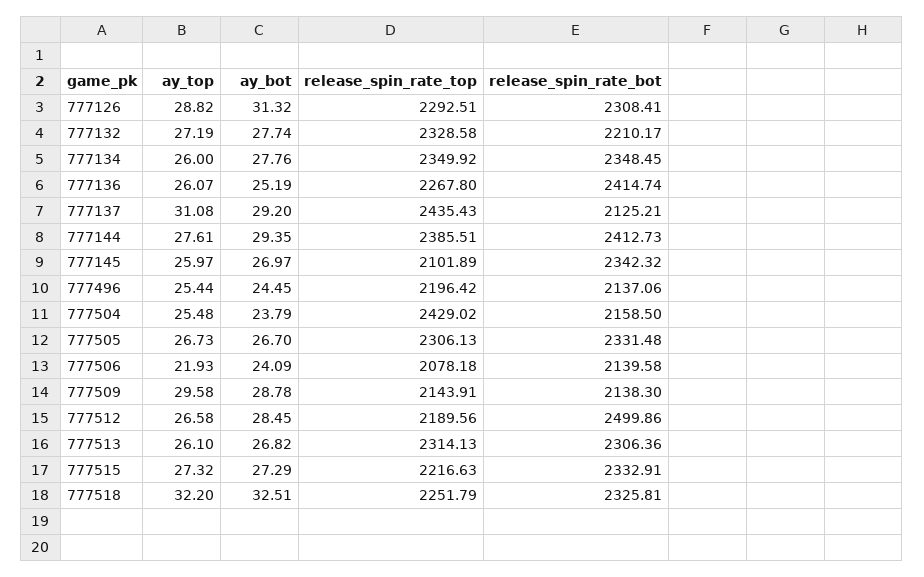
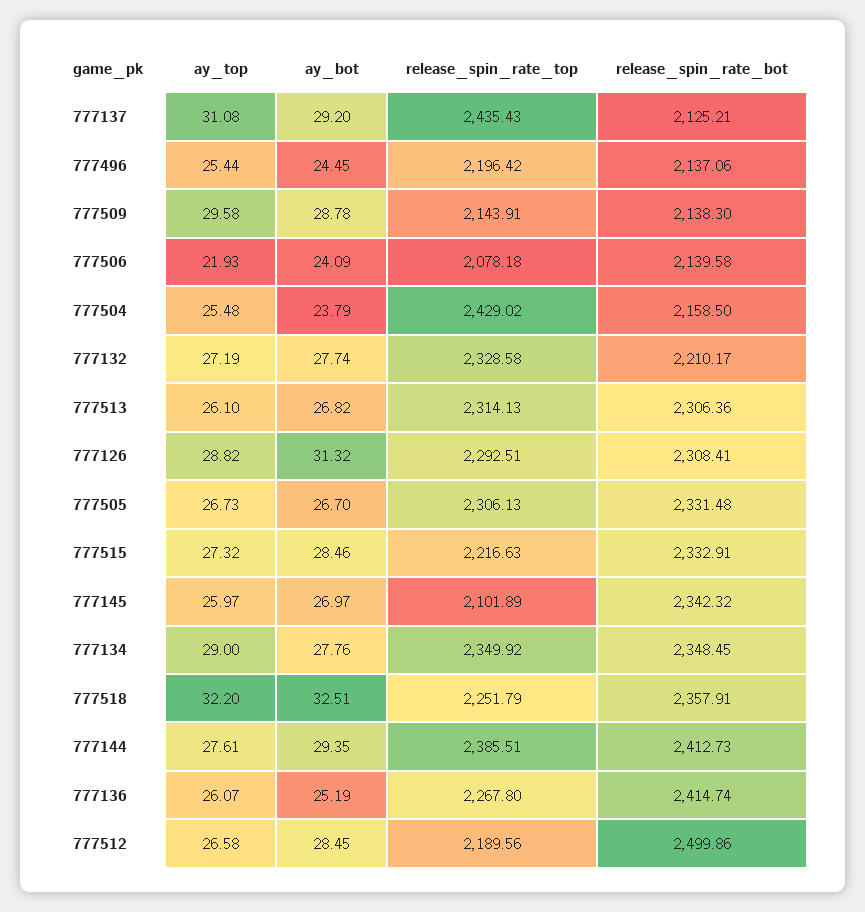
  {
    "ay_top": {
      "777126": 28.82,
      "777132": 27.19,
-     "777134": 26,
+     "777134": 29,
      "777136": 26.07,
      "777137": 31.08,
      "777144": 27.61,
      "777145": 25.97,
      "777496": 25.44,
      "777504": 25.48,
      "777505": 26.73,
      "777506": 21.93,
      "777509": 29.58,
      "777512": 26.58,
      "777513": 26.1,
      "777515": 27.32,
      "777518": 32.2
    },
    "ay_bot": {
      "777126": 31.32,
      "777132": 27.74,
      "777134": 27.76,
      "777136": 25.19,
      "777137": 29.2,
      "777144": 29.35,
      "777145": 26.97,
      "777496": 24.45,
      "777504": 23.79,
      "777505": 26.7,
      "777506": 24.09,
      "777509": 28.78,
      "777512": 28.45,
      "777513": 26.82,
-     "777515": 27.29,
+     "777515": 28.46,
      "777518": 32.51
    },
    "release_spin_rate_top": {
      "777126": 2292.51,
      "777132": 2328.58,
      "777134": 2349.92,
      "777136": 2267.8,
      "777137": 2435.43,
      "777144": 2385.51,
      "777145": 2101.89,
      "777496": 2196.42,
      "777504": 2429.02,
      "777505": 2306.13,
      "777506": 2078.18,
      "777509": 2143.91,
      "777512": 2189.56,
      "777513": 2314.13,
      "777515": 2216.63,
      "777518": 2251.79
    },
    "release_spin_rate_bot": {
      "777126": 2308.41,
      "777132": 2210.17,
      "777134": 2348.45,
      "777136": 2414.74,
      "777137": 2125.21,
      "777144": 2412.73,
      "777145": 2342.32,
      "777496": 2137.06,
      "777504": 2158.5,
      "777505": 2331.48,
      "777506": 2139.58,
      "777509": 2138.3,
      "777512": 2499.86,
      "777513": 2306.36,
      "777515": 2332.91,
-     "777518": 2325.81
+     "777518": 2357.91
    }
  }

